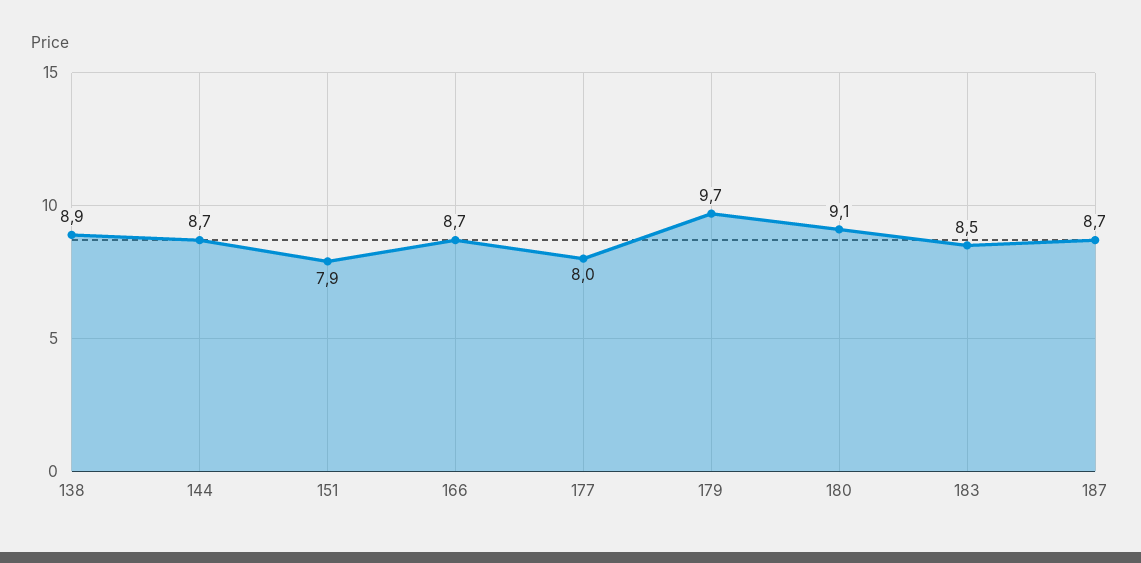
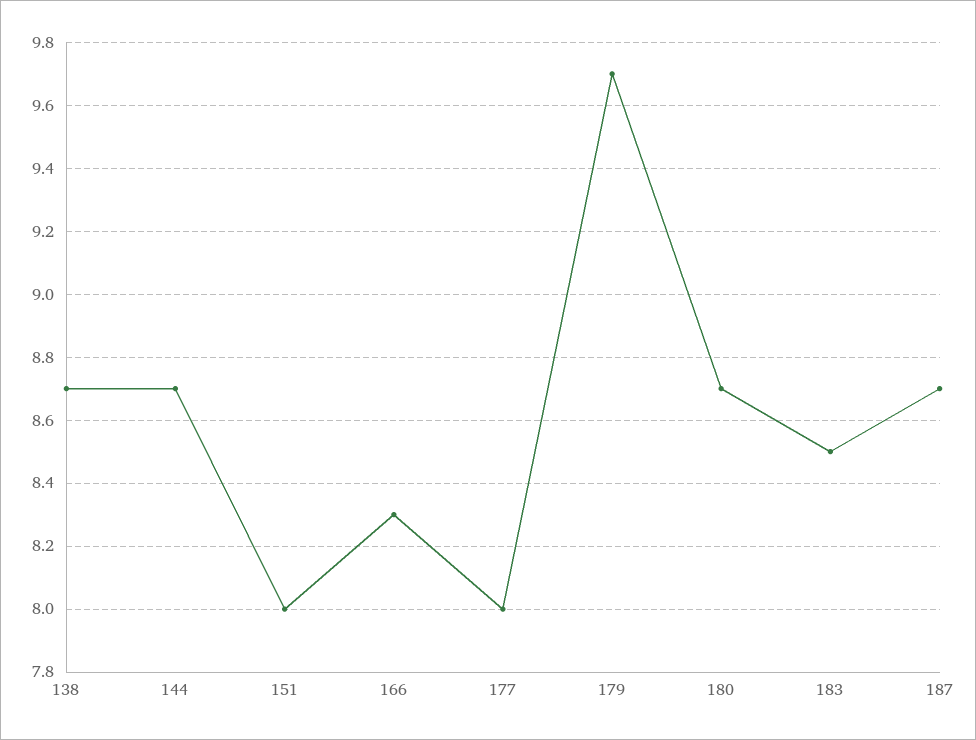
  {
-   "138": 8.9,
+   "138": 8.7,
    "144": 8.7,
-   "151": 7.9,
+   "151": 8,
-   "166": 8.7,
+   "166": 8.3,
    "177": 8,
    "179": 9.7,
-   "180": 9.1,
+   "180": 8.7,
    "183": 8.5,
    "187": 8.7
  }

